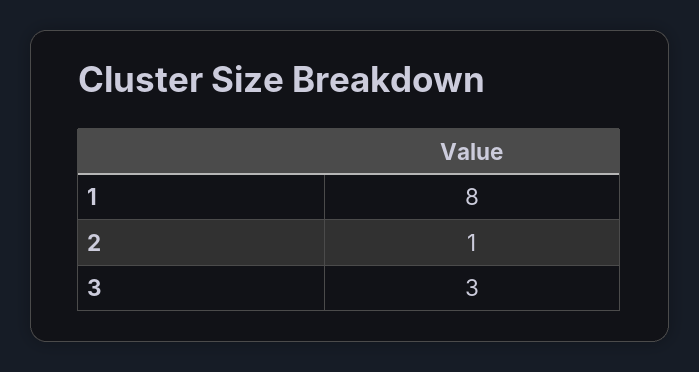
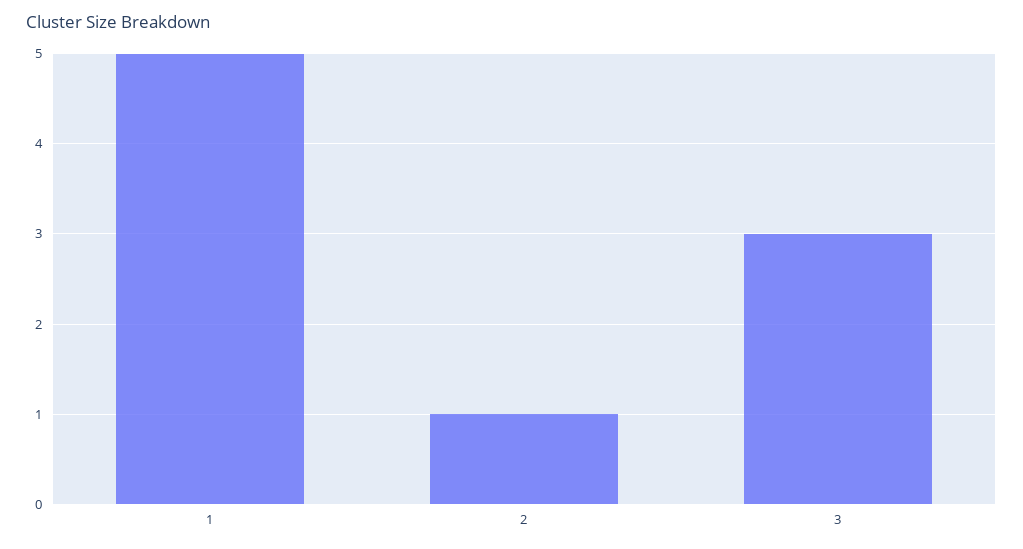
  {
-   "1": 8,
+   "1": 5,
    "2": 1,
    "3": 3
  }

